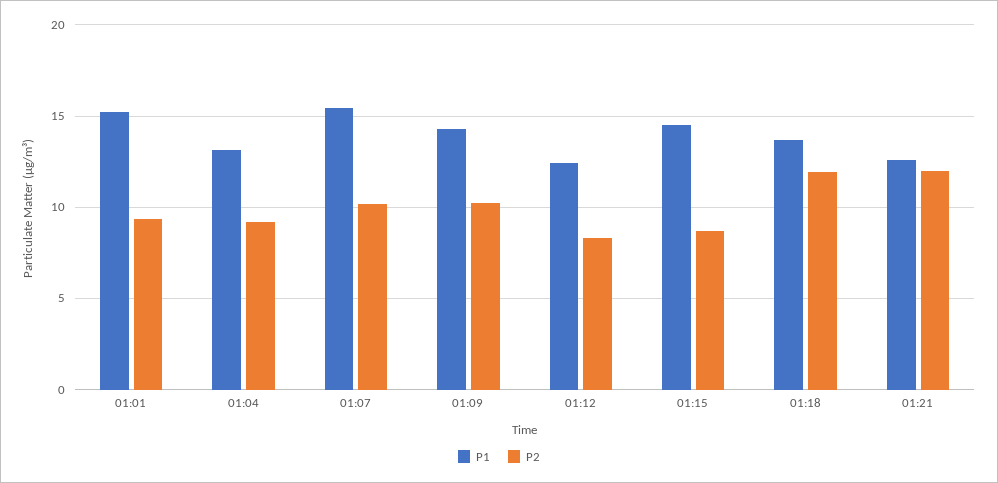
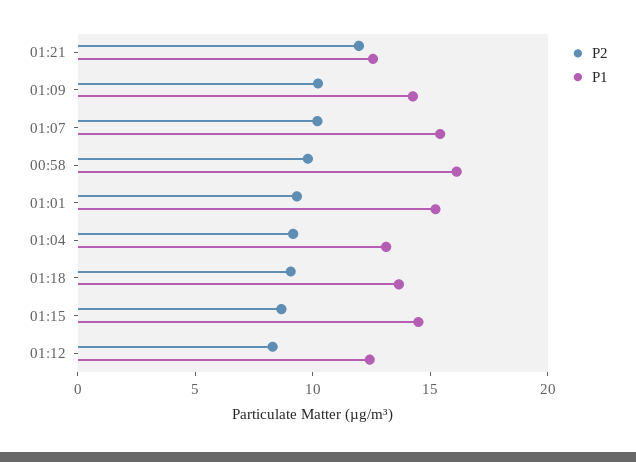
  {
    "P1": {
      "01:01": 15,
      "01:04": 13,
      "01:07": 15.5,
      "01:09": 14.5,
      "01:12": 12.5,
      "01:15": 14.5,
      "01:18": 13.5,
-     "01:21": 12.5
+     "01:21": 12.5,
+     "00:58": 16
    },
    "P2": {
      "01:01": 9.5,
      "01:04": 9,
      "01:07": 10,
      "01:09": 10,
      "01:12": 8.5,
      "01:15": 8.5,
-     "01:18": 12,
+     "01:18": 9,
-     "01:21": 12
+     "01:21": 12,
+     "00:58": 10
    }
  }

